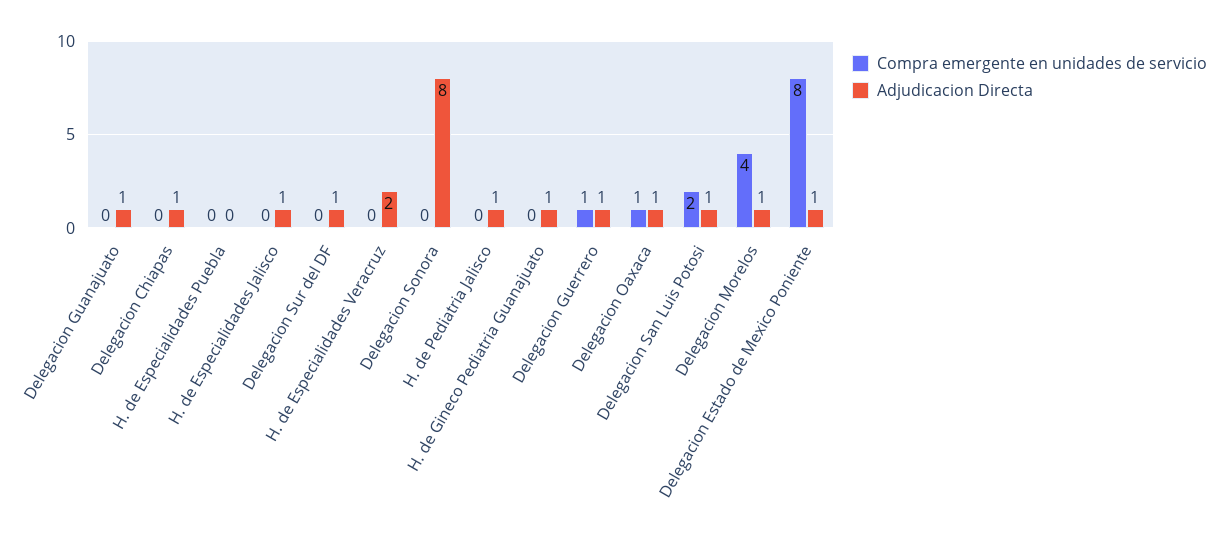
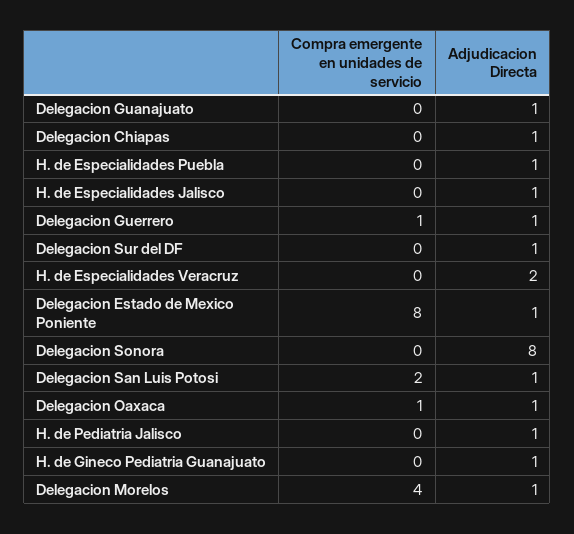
  {
    "Compra emergente en unidades de servicio": {
      "Delegacion Guanajuato": 0,
      "Delegacion Chiapas": 0,
      "H. de Especialidades Puebla": 0,
      "H. de Especialidades Jalisco": 0,
      "Delegacion Sur del DF": 0,
      "H. de Especialidades Veracruz": 0,
      "Delegacion Sonora": 0,
      "H. de Pediatria Jalisco": 0,
      "H. de Gineco Pediatria Guanajuato": 0,
      "Delegacion Guerrero": 1,
      "Delegacion Oaxaca": 1,
      "Delegacion San Luis Potosi": 2,
      "Delegacion Morelos": 4,
      "Delegacion Estado de Mexico Poniente": 8
    },
    "Adjudicacion Directa": {
      "Delegacion Guanajuato": 1,
      "Delegacion Chiapas": 1,
-     "H. de Especialidades Puebla": 0,
+     "H. de Especialidades Puebla": 1,
      "H. de Especialidades Jalisco": 1,
      "Delegacion Sur del DF": 1,
      "H. de Especialidades Veracruz": 2,
      "Delegacion Sonora": 8,
      "H. de Pediatria Jalisco": 1,
      "H. de Gineco Pediatria Guanajuato": 1,
      "Delegacion Guerrero": 1,
      "Delegacion Oaxaca": 1,
      "Delegacion San Luis Potosi": 1,
      "Delegacion Morelos": 1,
      "Delegacion Estado de Mexico Poniente": 1
    }
  }

